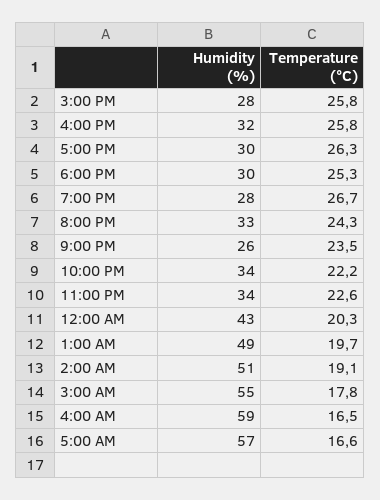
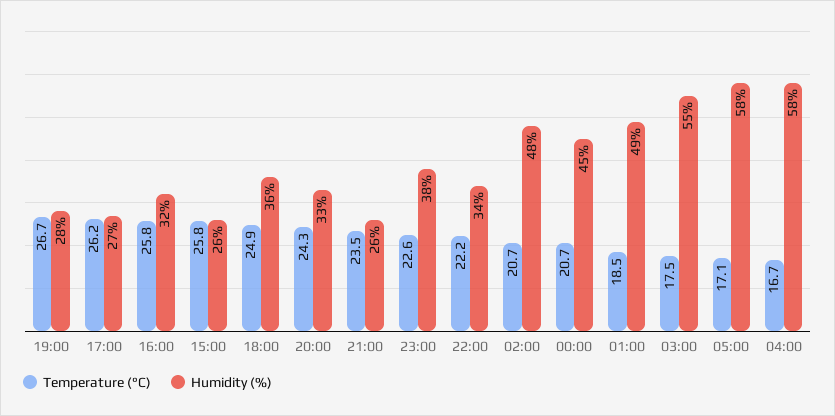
  {
    "Humidity (%)": {
-     "3:00 PM": 28,
+     "3:00 PM": 26,
      "4:00 PM": 32,
-     "5:00 PM": 30,
+     "5:00 PM": 27,
-     "6:00 PM": 30,
+     "6:00 PM": 36,
      "7:00 PM": 28,
      "8:00 PM": 33,
      "9:00 PM": 26,
      "10:00 PM": 34,
-     "11:00 PM": 34,
+     "11:00 PM": 38,
-     "12:00 AM": 43,
+     "12:00 AM": 45,
      "1:00 AM": 49,
-     "2:00 AM": 51,
+     "2:00 AM": 48,
      "3:00 AM": 55,
-     "4:00 AM": 59,
+     "4:00 AM": 58,
-     "5:00 AM": 57
+     "5:00 AM": 58
    },
    "Temperature (°C)": {
      "3:00 PM": 25.8,
      "4:00 PM": 25.8,
-     "5:00 PM": 26.3,
+     "5:00 PM": 26.2,
-     "6:00 PM": 25.3,
+     "6:00 PM": 24.9,
      "7:00 PM": 26.7,
      "8:00 PM": 24.3,
      "9:00 PM": 23.5,
      "10:00 PM": 22.2,
      "11:00 PM": 22.6,
-     "12:00 AM": 20.3,
+     "12:00 AM": 20.7,
-     "1:00 AM": 19.7,
+     "1:00 AM": 18.5,
-     "2:00 AM": 19.1,
+     "2:00 AM": 20.7,
-     "3:00 AM": 17.8,
+     "3:00 AM": 17.5,
-     "4:00 AM": 16.5,
+     "4:00 AM": 16.7,
-     "5:00 AM": 16.6
+     "5:00 AM": 17.1
    }
  }

